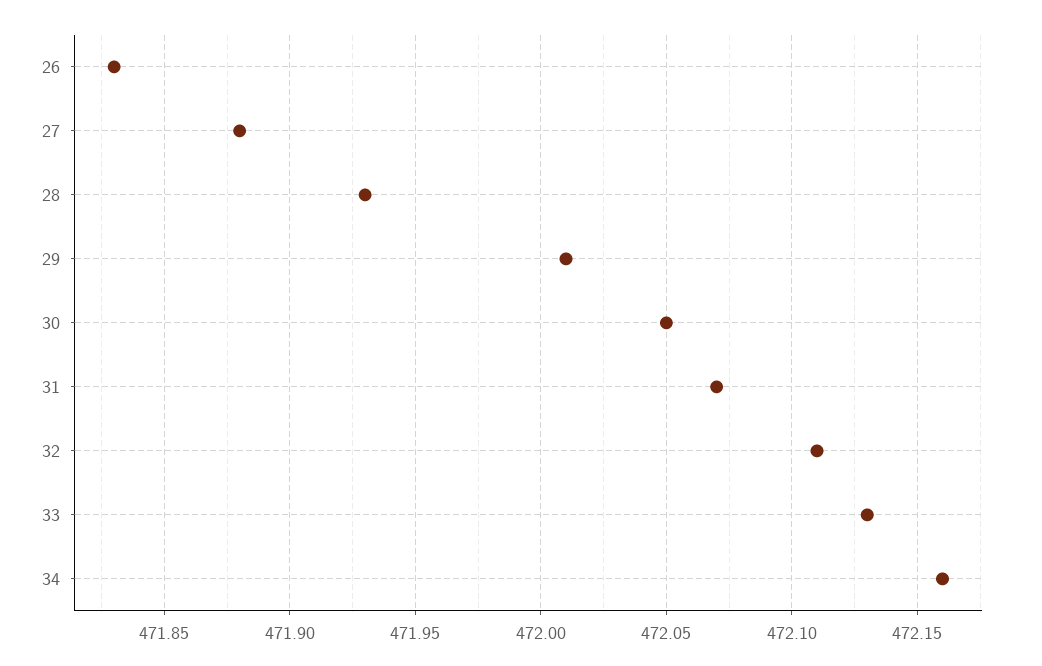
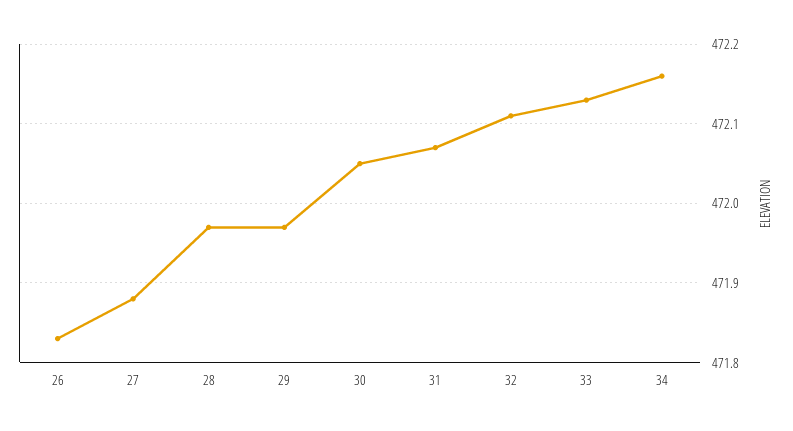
  {
    "26": 471.83,
    "27": 471.88,
-   "28": 471.93,
+   "28": 471.97,
-   "29": 472.01,
+   "29": 471.97,
    "30": 472.05,
    "31": 472.07,
    "32": 472.11,
    "33": 472.13,
    "34": 472.16
  }

